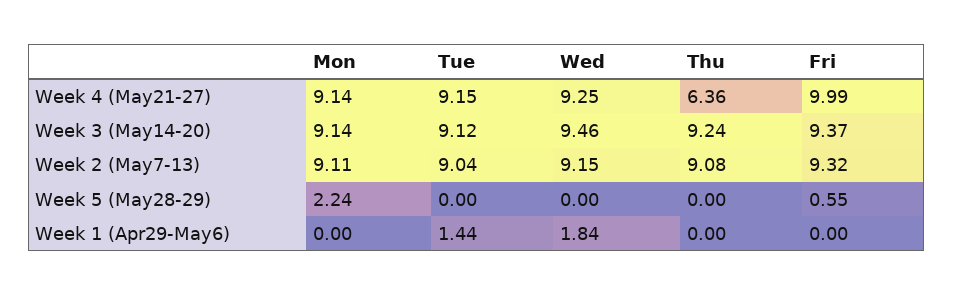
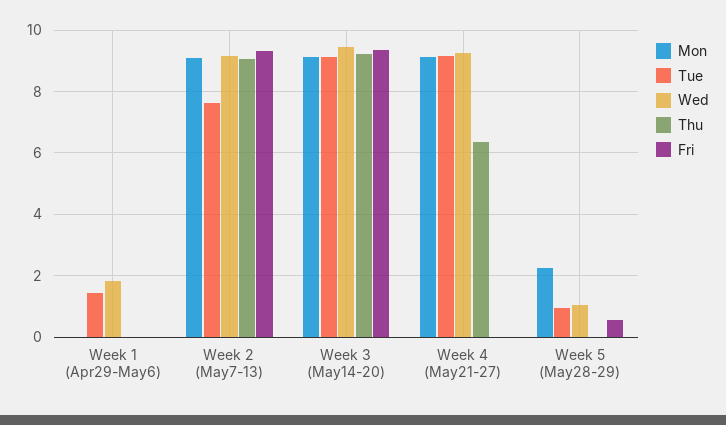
  {
    "Mon": {
      "Week 4 (May21-27)": 9.14,
      "Week 3 (May14-20)": 9.14,
      "Week 2 (May7-13)": 9.11,
      "Week 5 (May28-29)": 2.24,
      "Week 1 (Apr29-May6)": 0
    },
    "Tue": {
      "Week 4 (May21-27)": 9.15,
      "Week 3 (May14-20)": 9.12,
-     "Week 2 (May7-13)": 9.04,
+     "Week 2 (May7-13)": 7.6,
-     "Week 5 (May28-29)": 0,
+     "Week 5 (May28-29)": 1,
      "Week 1 (Apr29-May6)": 1.44
    },
    "Wed": {
      "Week 4 (May21-27)": 9.25,
      "Week 3 (May14-20)": 9.46,
      "Week 2 (May7-13)": 9.15,
-     "Week 5 (May28-29)": 0,
+     "Week 5 (May28-29)": 1,
      "Week 1 (Apr29-May6)": 1.84
    },
    "Thu": {
      "Week 4 (May21-27)": 6.36,
      "Week 3 (May14-20)": 9.24,
      "Week 2 (May7-13)": 9.08,
      "Week 5 (May28-29)": 0,
      "Week 1 (Apr29-May6)": 0
    },
    "Fri": {
-     "Week 4 (May21-27)": 9.99,
+     "Week 4 (May21-27)": 0,
      "Week 3 (May14-20)": 9.37,
      "Week 2 (May7-13)": 9.32,
      "Week 5 (May28-29)": 0.55,
      "Week 1 (Apr29-May6)": 0
    }
  }

